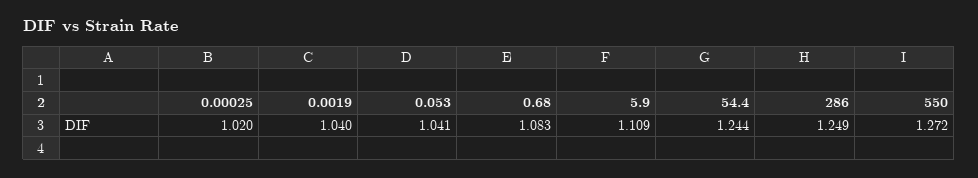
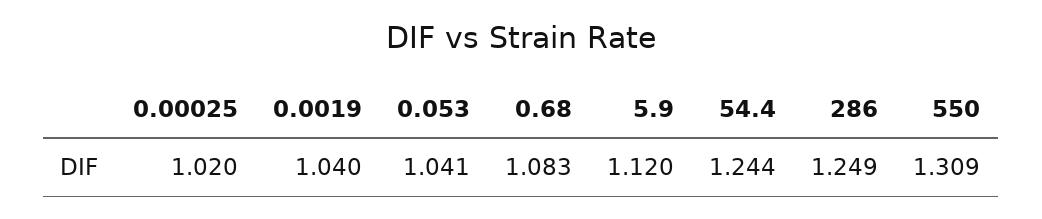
  {
    "0.00025": 1.02,
    "0.0019": 1.04,
    "0.053": 1.041,
    "0.68": 1.083,
-   "5.9": 1.109,
+   "5.9": 1.12,
    "54.4": 1.244,
    "286": 1.249,
-   "550": 1.272
+   "550": 1.309
  }

